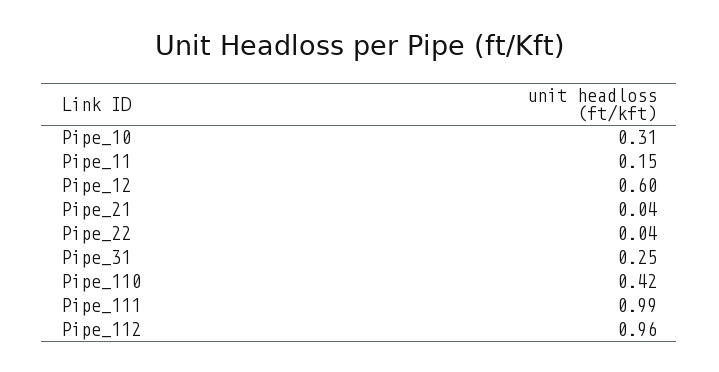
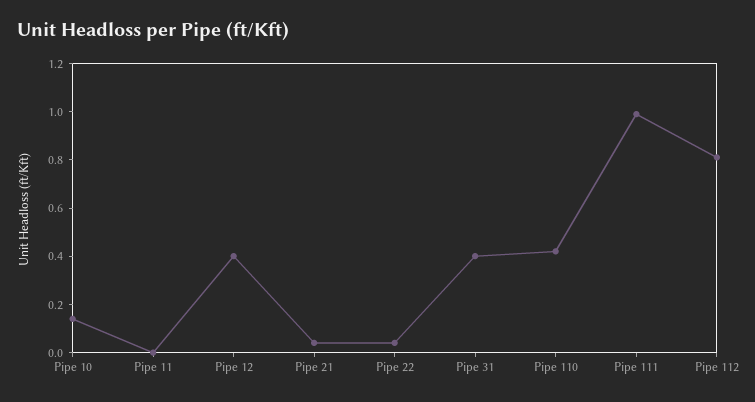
  {
-   "Pipe_10": 0.31,
+   "Pipe_10": 0.15,
-   "Pipe_11": 0.15,
+   "Pipe_11": 0,
-   "Pipe_12": 0.6,
+   "Pipe_12": 0.4,
    "Pipe_21": 0.04,
    "Pipe_22": 0.04,
-   "Pipe_31": 0.25,
+   "Pipe_31": 0.4,
    "Pipe_110": 0.42,
    "Pipe_111": 0.99,
-   "Pipe_112": 0.96
+   "Pipe_112": 0.8
  }

